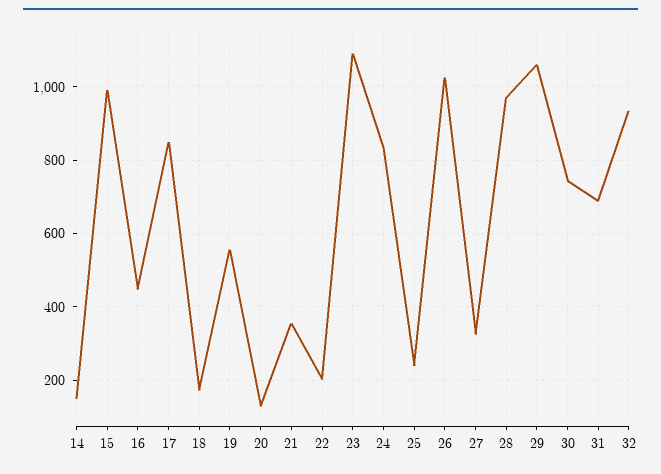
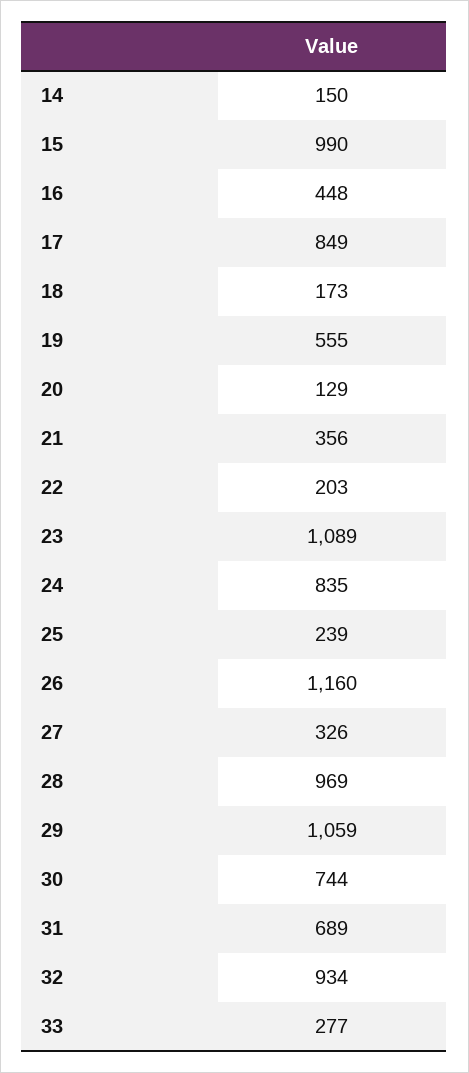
  {
    "14": 150,
    "15": 990,
    "16": 448,
    "17": 849,
    "18": 173,
    "19": 555,
    "20": 129,
    "21": 356,
    "22": 203,
    "23": 1089,
    "24": 835,
    "25": 239,
-   "26": 1020,
+   "26": 1160,
    "27": 326,
    "28": 969,
    "29": 1059,
    "30": 744,
    "31": 689,
-   "32": 934
+   "32": 934,
+   "33": 277
  }

